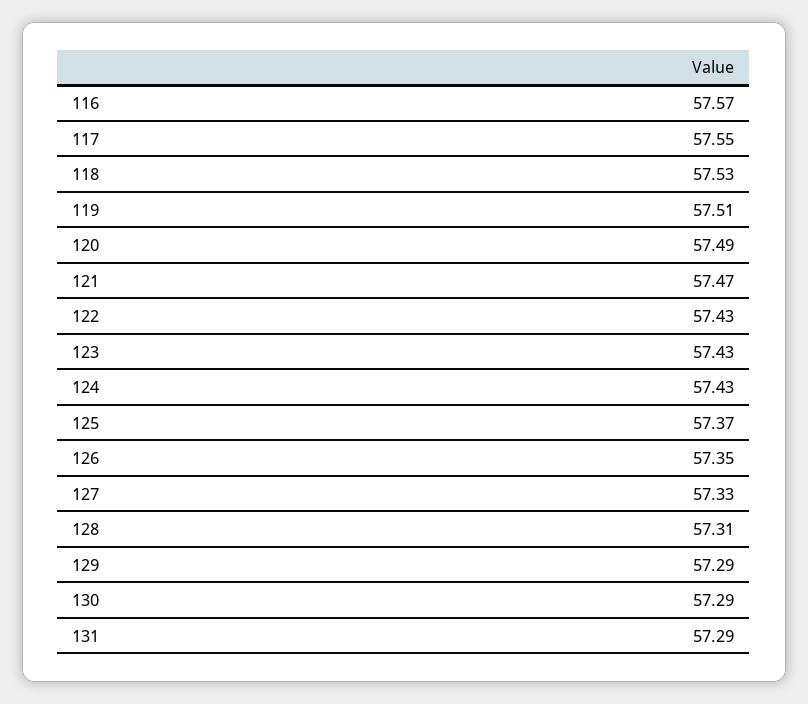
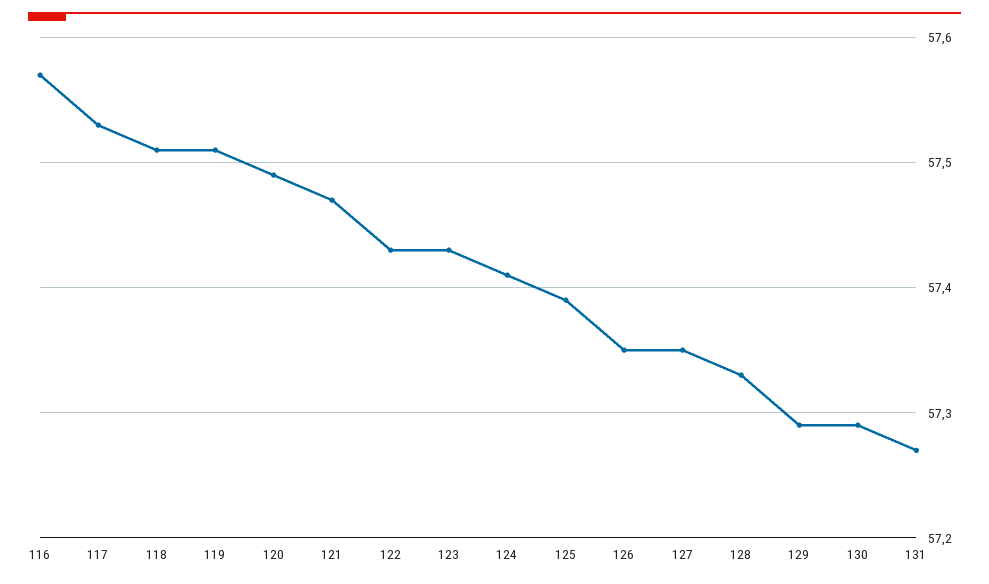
  {
    "116": 57.57,
-   "117": 57.55,
+   "117": 57.53,
-   "118": 57.53,
+   "118": 57.51,
    "119": 57.51,
    "120": 57.49,
    "121": 57.47,
    "122": 57.43,
    "123": 57.43,
-   "124": 57.43,
+   "124": 57.41,
-   "125": 57.37,
+   "125": 57.39,
    "126": 57.35,
-   "127": 57.33,
+   "127": 57.35,
-   "128": 57.31,
+   "128": 57.33,
    "129": 57.29,
    "130": 57.29,
-   "131": 57.29
+   "131": 57.27
  }

